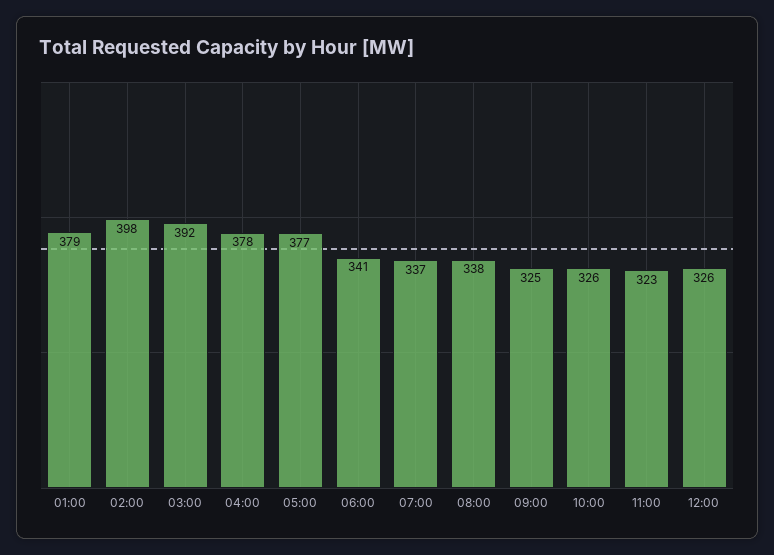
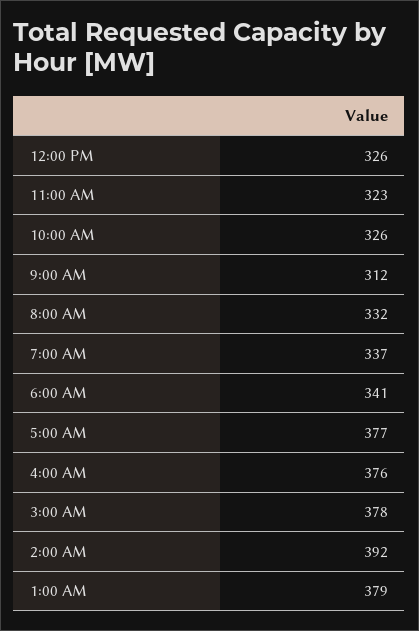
  {
    "01:00": 379,
-   "02:00": 398,
+   "02:00": 392,
-   "03:00": 392,
+   "03:00": 378,
-   "04:00": 378,
+   "04:00": 376,
    "05:00": 377,
    "06:00": 341,
    "07:00": 337,
-   "08:00": 338,
+   "08:00": 332,
-   "09:00": 325,
+   "09:00": 312,
    "10:00": 326,
    "11:00": 323,
    "12:00": 326
  }

